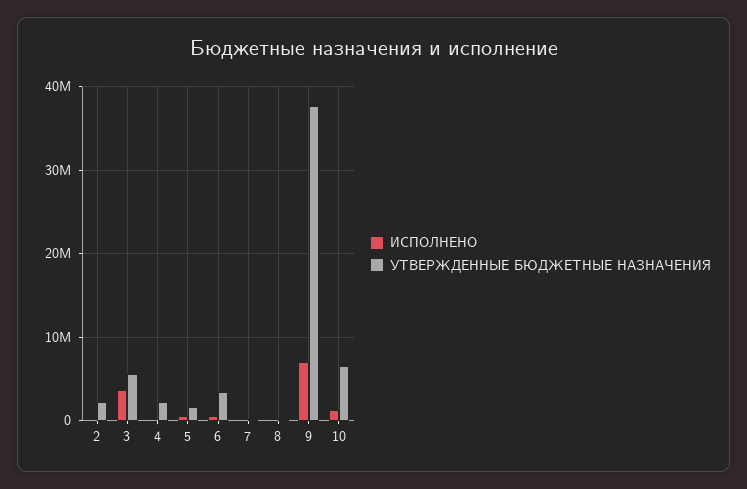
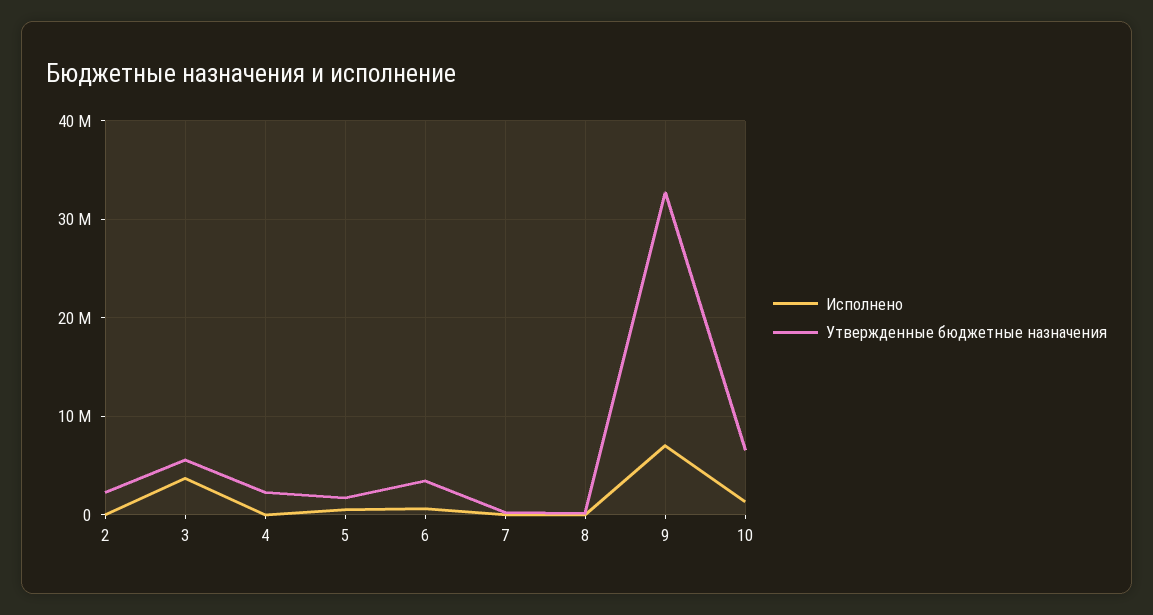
  {
    "ИСПОЛНЕНО": {
      "2": 0,
      "3": 4000000,
      "4": 0,
      "5": 1000000,
      "6": 1000000,
      "7": 0,
      "8": 0,
      "9": 7000000,
      "10": 1000000
    },
    "УТВЕРЖДЕННЫЕ БЮДЖЕТНЫЕ НАЗНАЧЕНИЯ": {
      "2": 2000000,
      "3": 6000000,
      "4": 2000000,
      "5": 2000000,
      "6": 3000000,
      "7": 0,
      "8": 0,
-     "9": 38000000,
+     "9": 33000000,
      "10": 7000000
    }
  }

